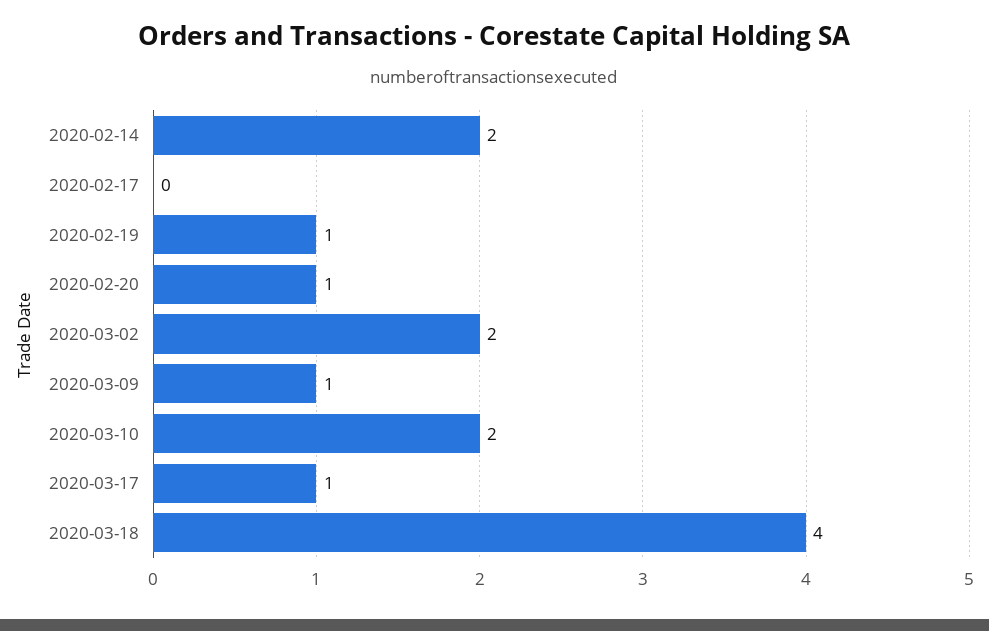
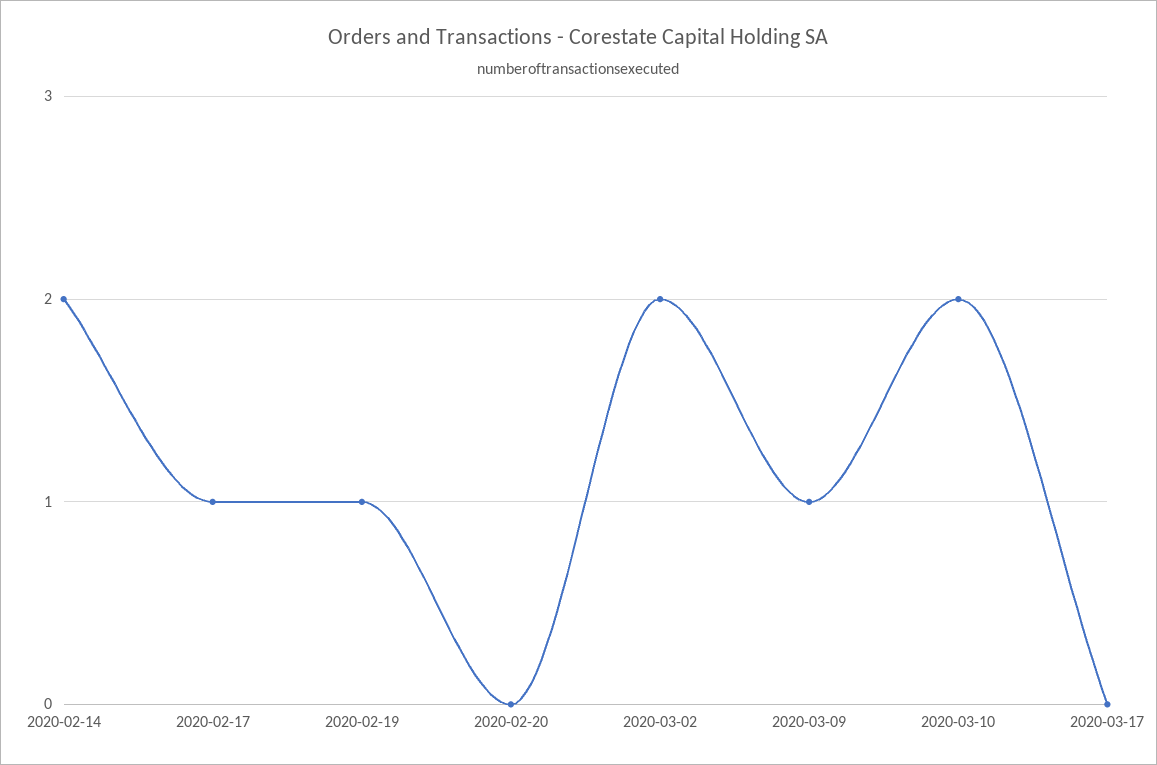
  {
    "2020-02-14": 2,
-   "2020-02-17": 0,
+   "2020-02-17": 1,
    "2020-02-19": 1,
-   "2020-02-20": 1,
+   "2020-02-20": 0,
    "2020-03-02": 2,
    "2020-03-09": 1,
    "2020-03-10": 2,
-   "2020-03-17": 1,
+   "2020-03-17": 0
-   "2020-03-18": 4
  }

